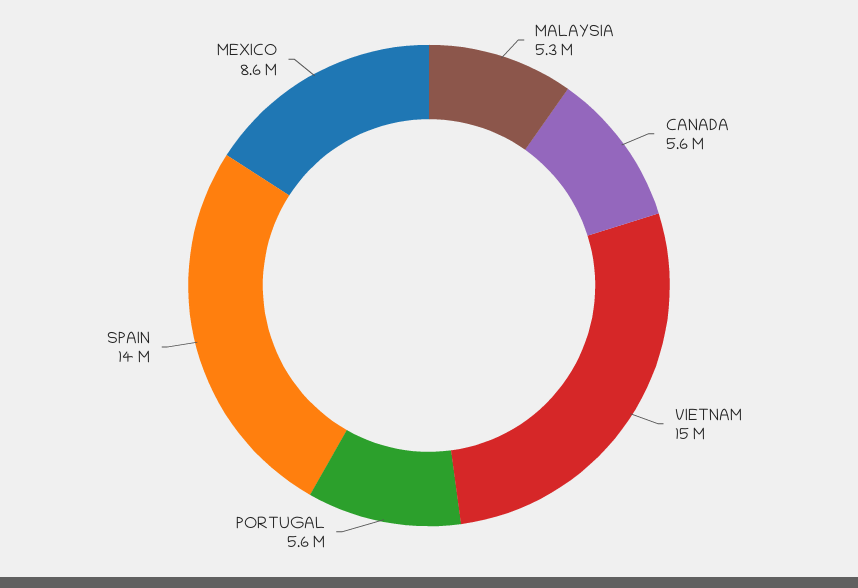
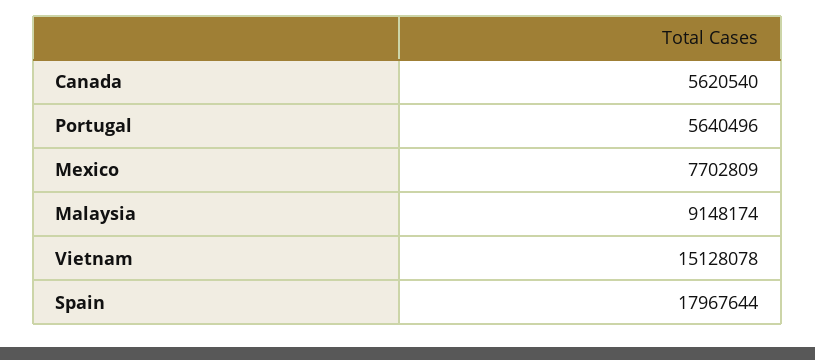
  {
-   "MALAYSIA": 5300000,
+   "MALAYSIA": 9148174,
    "CANADA": 5620540,
    "VIETNAM": 15128078,
    "PORTUGAL": 5640496,
-   "SPAIN": 14000000,
+   "SPAIN": 17967644,
-   "MEXICO": 8600000
+   "MEXICO": 7702809
  }

